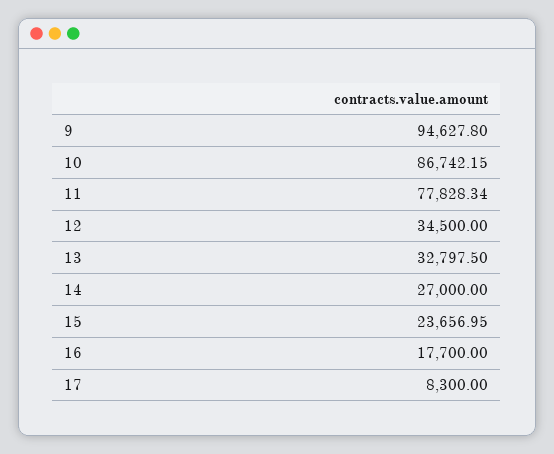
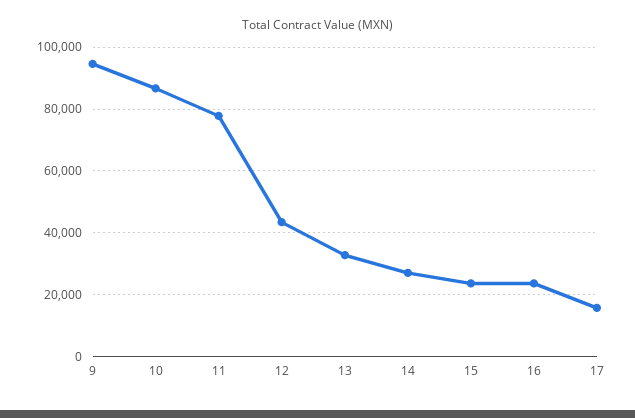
  {
    "9": 94627.8,
    "10": 86742.15,
    "11": 77828.34,
-   "12": 34500,
+   "12": 44000,
    "13": 32797.5,
    "14": 27000,
    "15": 23656.95,
-   "16": 17700,
+   "16": 24000,
-   "17": 8300
+   "17": 16000
  }

